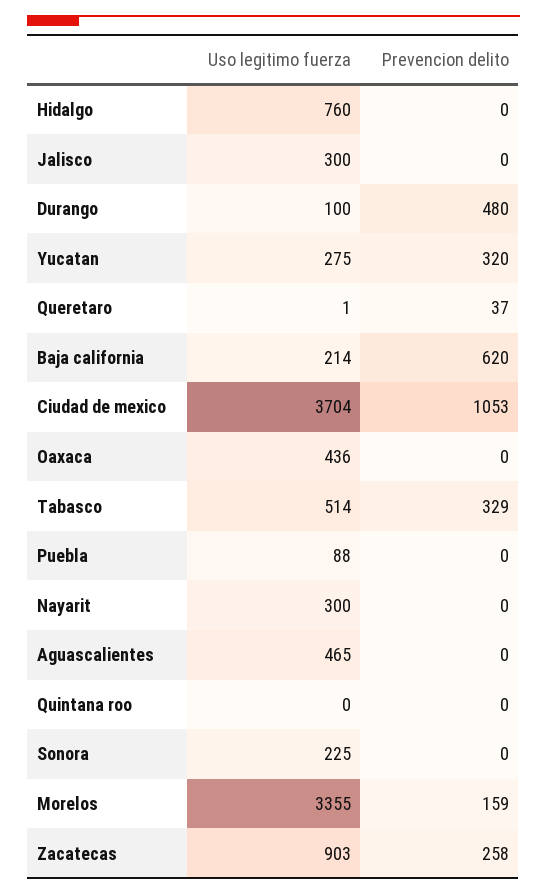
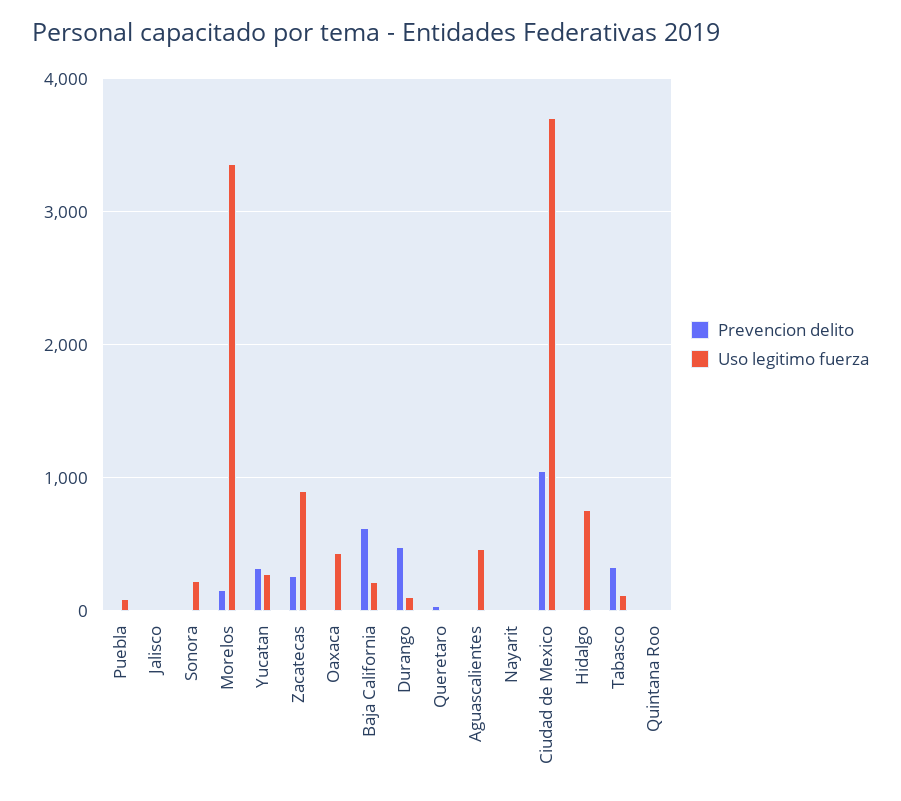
  {
    "Uso legitimo fuerza": {
      "Hidalgo": 760,
-     "Jalisco": 300,
+     "Jalisco": 0,
      "Durango": 100,
      "Yucatan": 275,
      "Queretaro": 1,
      "Baja california": 214,
      "Ciudad de mexico": 3704,
      "Oaxaca": 436,
-     "Tabasco": 514,
+     "Tabasco": 100,
      "Puebla": 88,
-     "Nayarit": 300,
+     "Nayarit": 0,
      "Aguascalientes": 465,
      "Quintana roo": 0,
      "Sonora": 225,
      "Morelos": 3355,
      "Zacatecas": 903
    },
    "Prevencion delito": {
      "Hidalgo": 0,
      "Jalisco": 0,
      "Durango": 480,
      "Yucatan": 320,
      "Queretaro": 37,
      "Baja california": 620,
      "Ciudad de mexico": 1053,
      "Oaxaca": 0,
      "Tabasco": 329,
      "Puebla": 0,
      "Nayarit": 0,
      "Aguascalientes": 0,
      "Quintana roo": 0,
      "Sonora": 0,
      "Morelos": 159,
      "Zacatecas": 258
    }
  }

